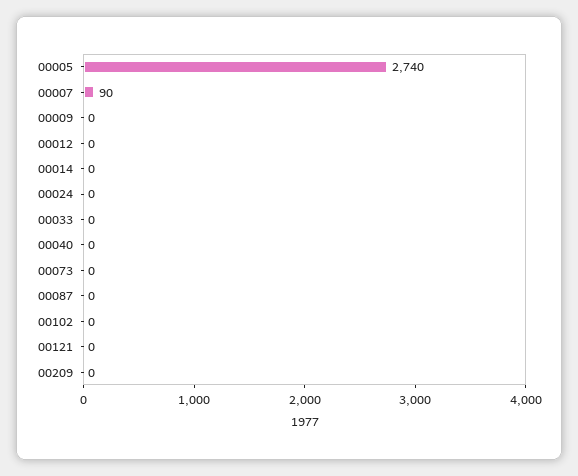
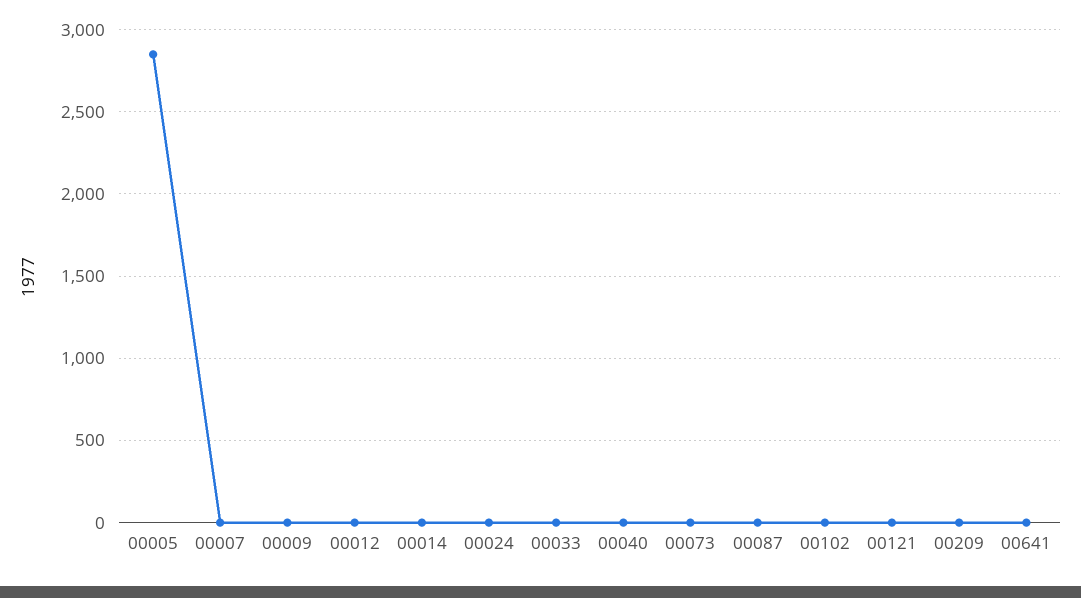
  {
-   "00005": 2740,
+   "00005": 2850,
-   "00007": 90,
+   "00007": 0,
    "00009": 0,
    "00012": 0,
    "00014": 0,
    "00024": 0,
    "00033": 0,
    "00040": 0,
    "00073": 0,
    "00087": 0,
    "00102": 0,
    "00121": 0,
-   "00209": 0
+   "00209": 0,
+   "00641": 0
  }

